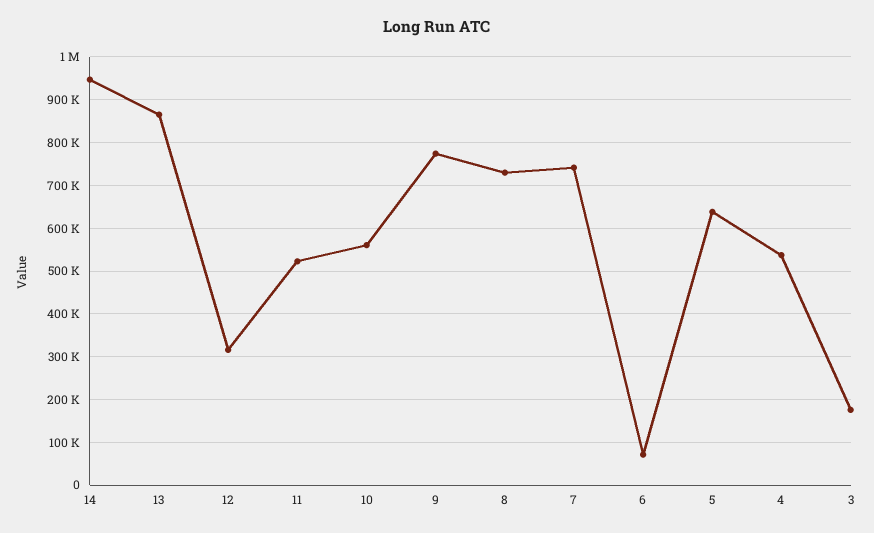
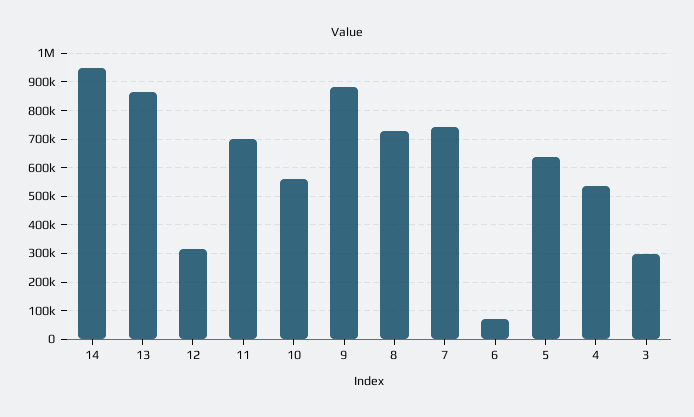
  {
    "14": 940000,
    "13": 860000,
    "12": 320000,
-   "11": 520000,
+   "11": 700000,
    "10": 560000,
-   "9": 780000,
+   "9": 875000,
    "8": 720000,
    "7": 740000,
    "6": 80000,
    "5": 640000,
    "4": 540000,
-   "3": 180000
+   "3": 300000
  }

